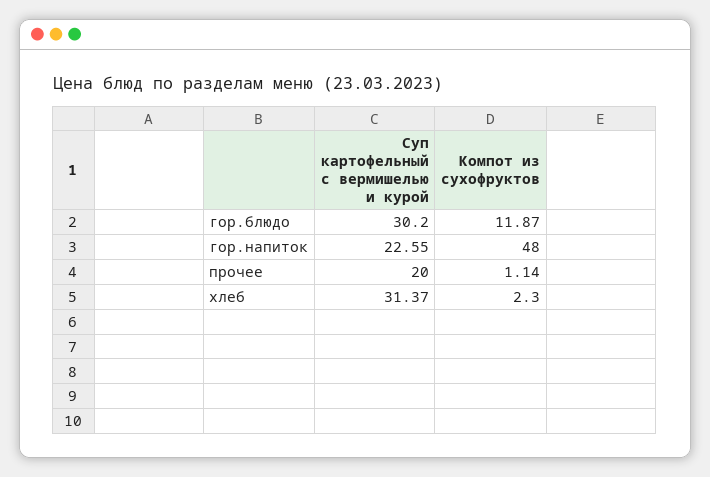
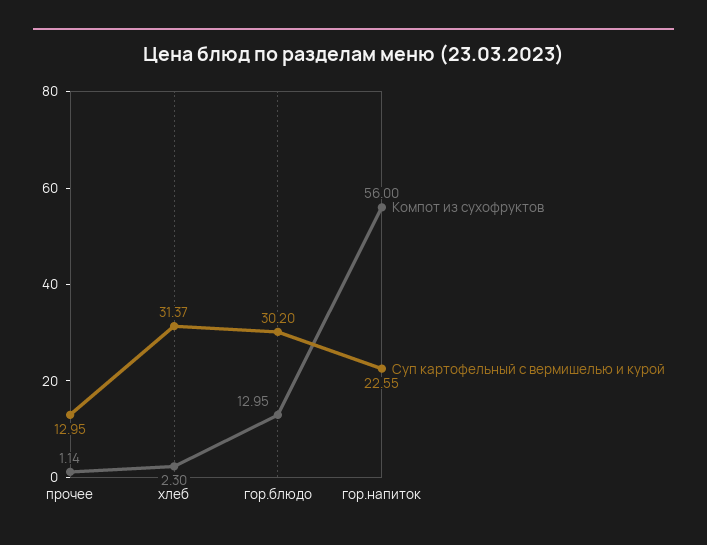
  {
    "Суп картофельный с вермишелью и курой": {
      "гор.блюдо": 30.2,
      "гор.напиток": 22.55,
-     "прочее": 20,
+     "прочее": 12.95,
      "хлеб": 31.37
    },
    "Компот из сухофруктов": {
-     "гор.блюдо": 11.87,
+     "гор.блюдо": 12.95,
-     "гор.напиток": 48,
+     "гор.напиток": 56,
      "прочее": 1.14,
      "хлеб": 2.3
    }
  }

